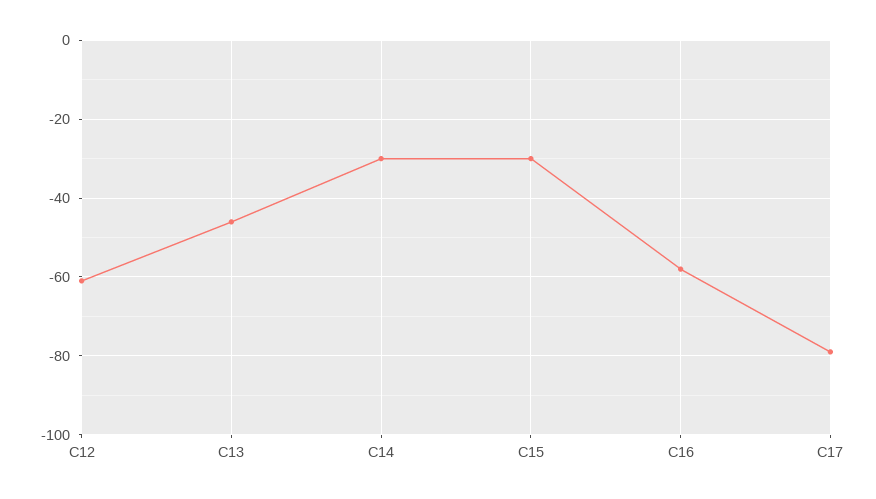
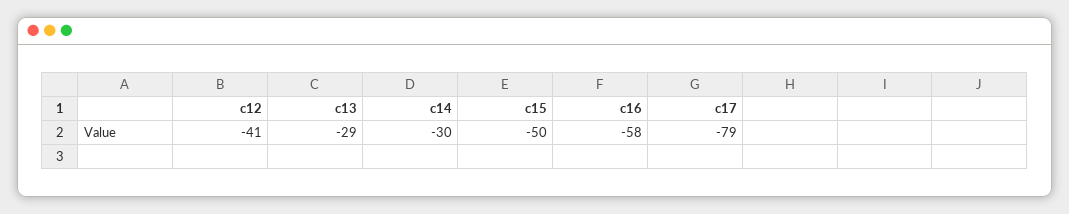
  {
-   "C12": -60,
+   "C12": -41,
-   "C13": -45,
+   "C13": -29,
    "C14": -30,
-   "C15": -30,
+   "C15": -50,
    "C16": -58,
    "C17": -79
  }

